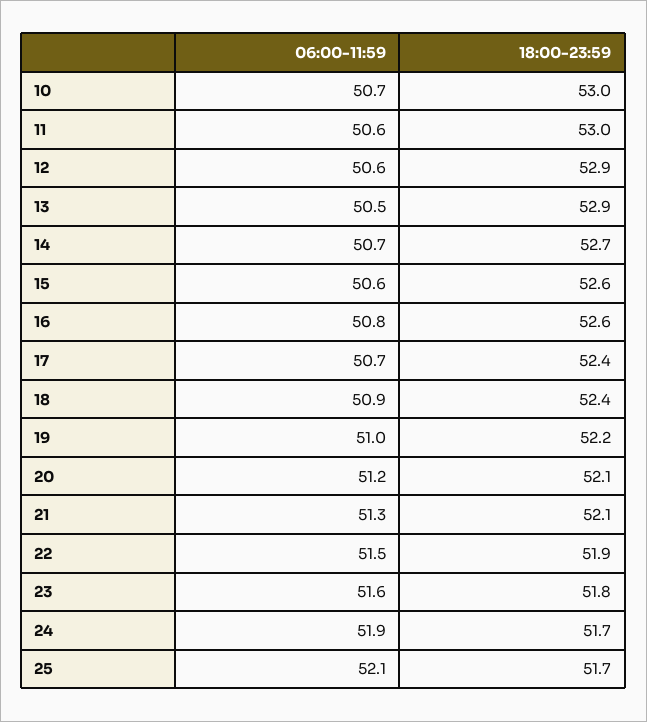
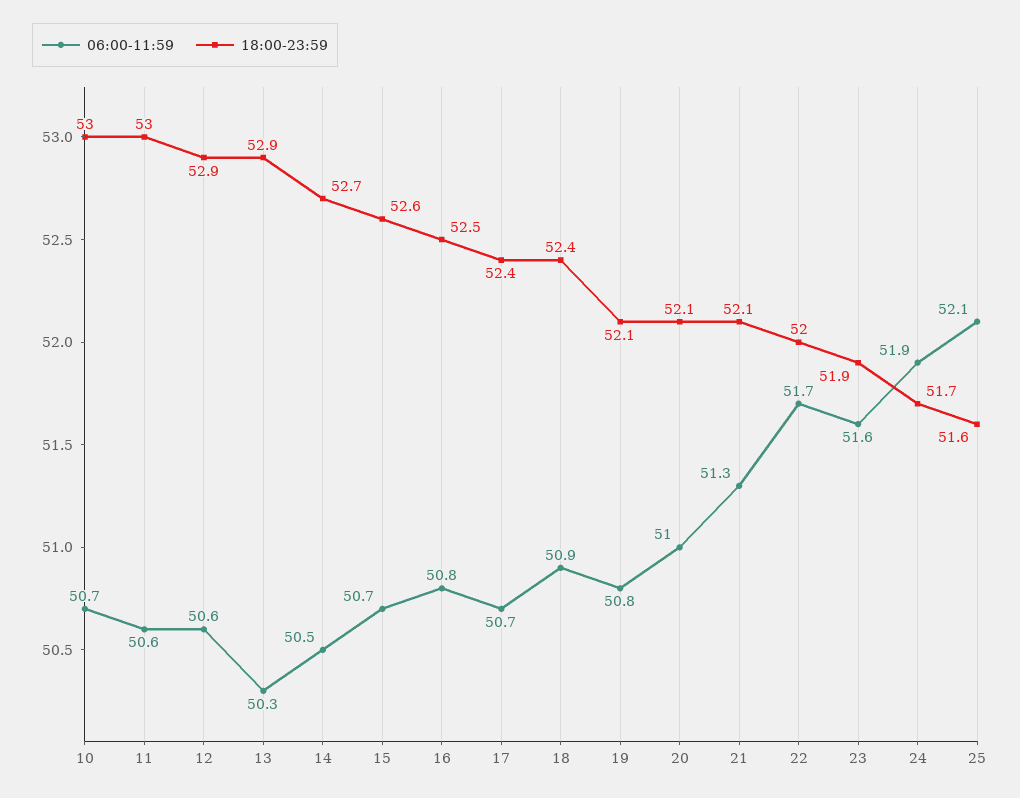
  {
    "06:00-11:59": {
      "10": 50.7,
      "11": 50.6,
      "12": 50.6,
-     "13": 50.5,
+     "13": 50.3,
-     "14": 50.7,
+     "14": 50.5,
-     "15": 50.6,
+     "15": 50.7,
      "16": 50.8,
      "17": 50.7,
      "18": 50.9,
-     "19": 51,
+     "19": 50.8,
-     "20": 51.2,
+     "20": 51,
      "21": 51.3,
-     "22": 51.5,
+     "22": 51.7,
      "23": 51.6,
      "24": 51.9,
      "25": 52.1
    },
    "18:00-23:59": {
      "10": 53,
      "11": 53,
      "12": 52.9,
      "13": 52.9,
      "14": 52.7,
      "15": 52.6,
-     "16": 52.6,
+     "16": 52.5,
      "17": 52.4,
      "18": 52.4,
-     "19": 52.2,
+     "19": 52.1,
      "20": 52.1,
      "21": 52.1,
-     "22": 51.9,
+     "22": 52,
-     "23": 51.8,
+     "23": 51.9,
      "24": 51.7,
-     "25": 51.7
+     "25": 51.6
    }
  }

